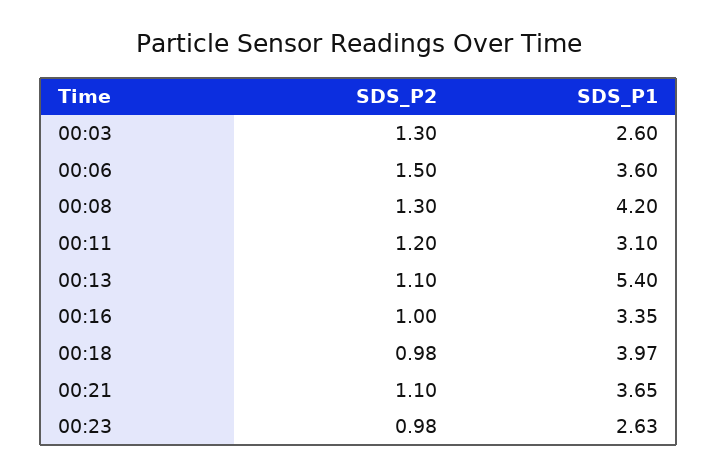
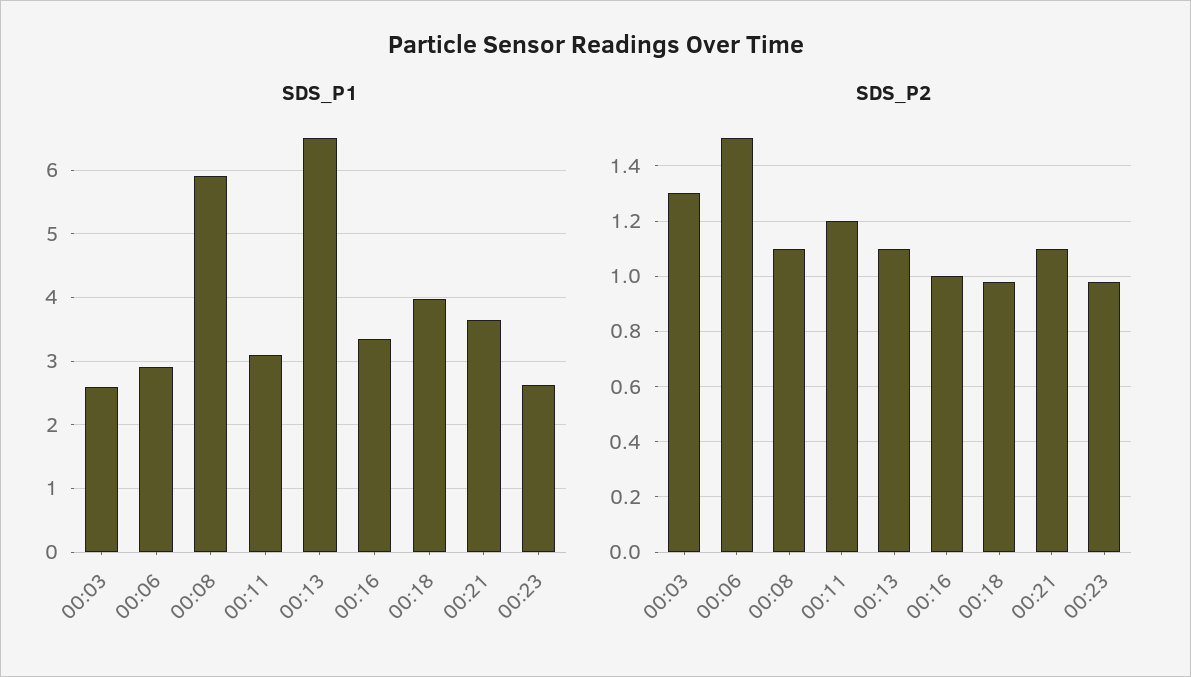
  {
    "SDS_P2": {
      "00:03": 1.3,
      "00:06": 1.5,
-     "00:08": 1.3,
+     "00:08": 1.1,
      "00:11": 1.2,
      "00:13": 1.1,
      "00:16": 1,
      "00:18": 0.98,
      "00:21": 1.1,
      "00:23": 0.98
    },
    "SDS_P1": {
      "00:03": 2.6,
-     "00:06": 3.6,
+     "00:06": 2.9,
-     "00:08": 4.2,
+     "00:08": 5.9,
      "00:11": 3.1,
-     "00:13": 5.4,
+     "00:13": 6.5,
      "00:16": 3.35,
      "00:18": 3.97,
      "00:21": 3.65,
      "00:23": 2.63
    }
  }

